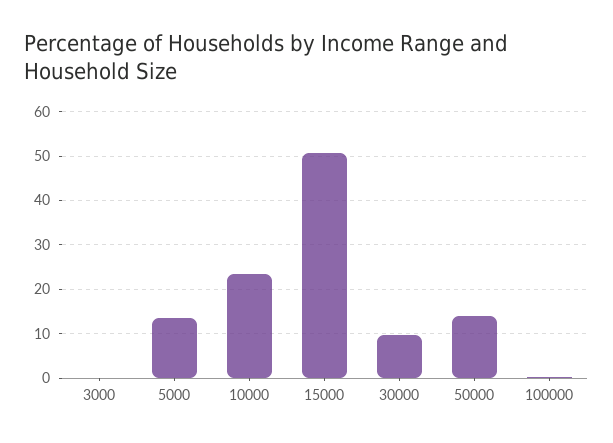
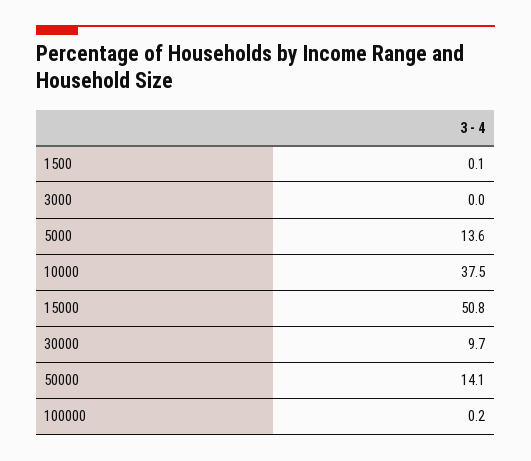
  {
    "3000": 0,
    "5000": 13.6,
-   "10000": 24,
+   "10000": 37.5,
    "15000": 50.8,
    "30000": 9.7,
    "50000": 14.1,
-   "100000": 0.2
+   "100000": 0.2,
+   "1500": 0.1
  }

